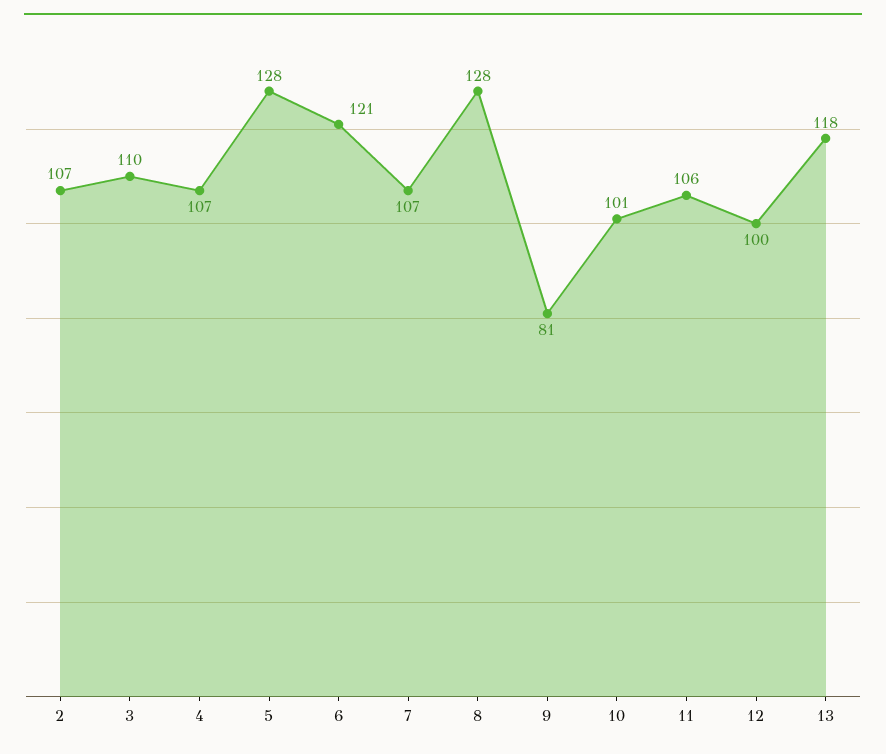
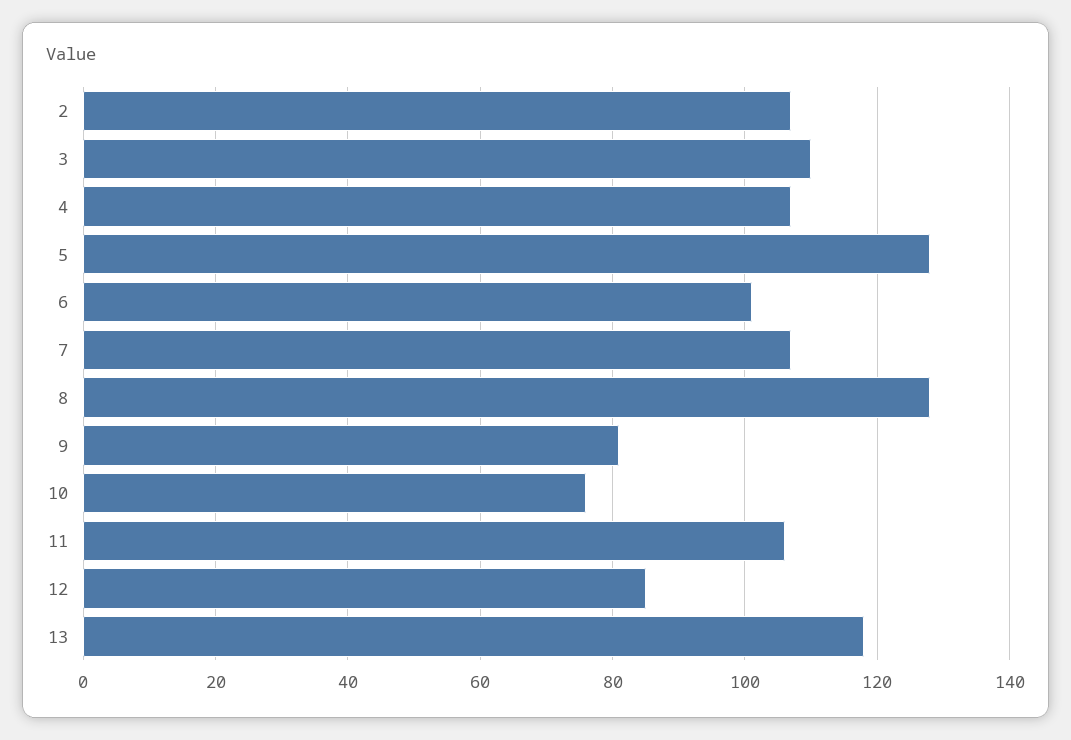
  {
    "2": 107,
    "3": 110,
    "4": 107,
    "5": 128,
-   "6": 121,
+   "6": 100,
    "7": 107,
    "8": 128,
    "9": 81,
-   "10": 101,
+   "10": 75,
    "11": 106,
-   "12": 100,
+   "12": 85,
    "13": 118
  }

